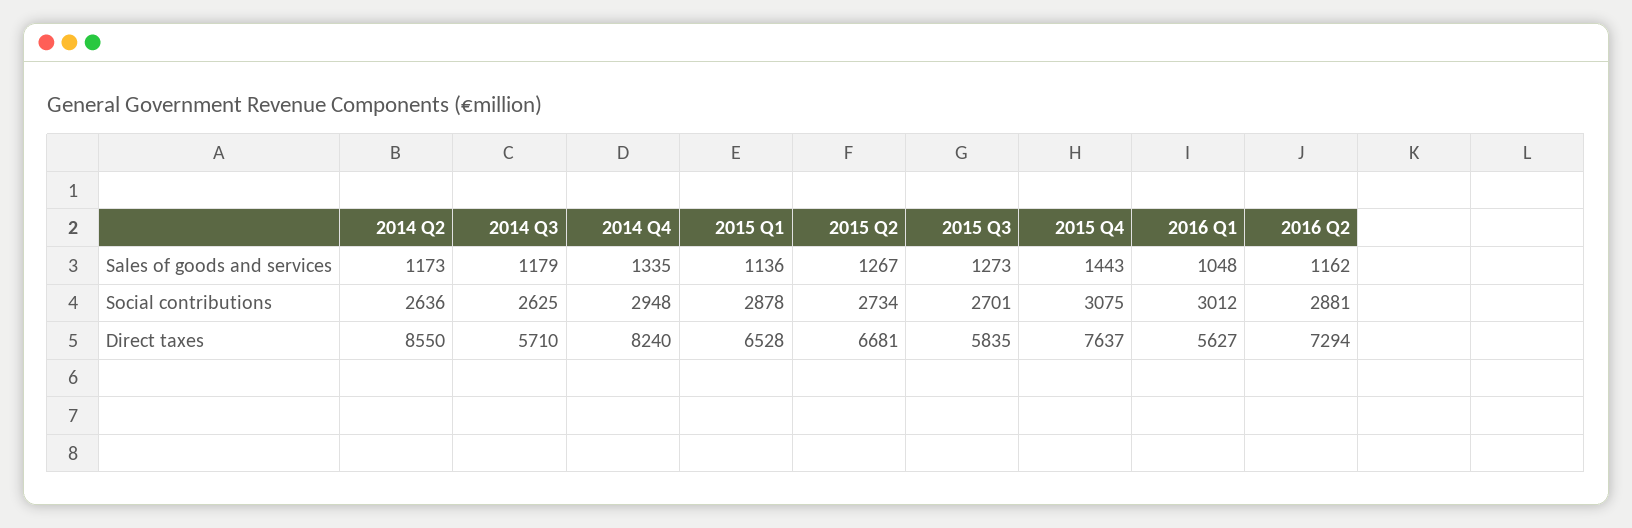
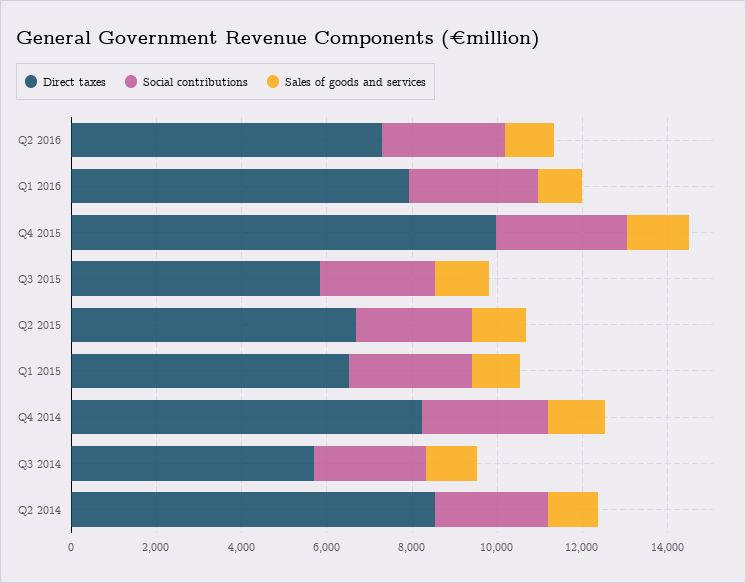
  {
    "Sales of goods and services": {
      "2014 Q2": 1173,
      "2014 Q3": 1179,
      "2014 Q4": 1335,
      "2015 Q1": 1136,
      "2015 Q2": 1267,
      "2015 Q3": 1273,
      "2015 Q4": 1443,
      "2016 Q1": 1048,
      "2016 Q2": 1162
    },
    "Social contributions": {
      "2014 Q2": 2636,
      "2014 Q3": 2625,
      "2014 Q4": 2948,
      "2015 Q1": 2878,
      "2015 Q2": 2734,
      "2015 Q3": 2701,
      "2015 Q4": 3075,
      "2016 Q1": 3012,
      "2016 Q2": 2881
    },
    "Direct taxes": {
      "2014 Q2": 8550,
      "2014 Q3": 5710,
      "2014 Q4": 8240,
      "2015 Q1": 6528,
      "2015 Q2": 6681,
      "2015 Q3": 5835,
-     "2015 Q4": 7637,
+     "2015 Q4": 10000,
-     "2016 Q1": 5627,
+     "2016 Q1": 8000,
      "2016 Q2": 7294
    }
  }

